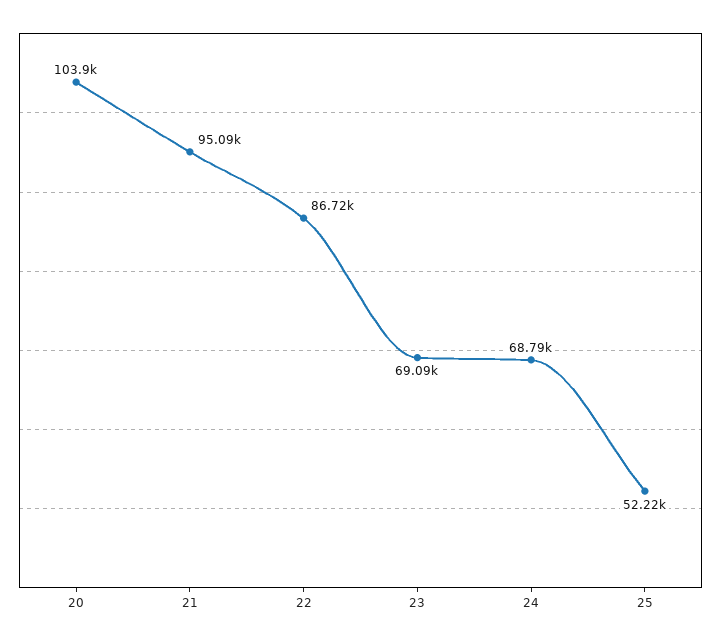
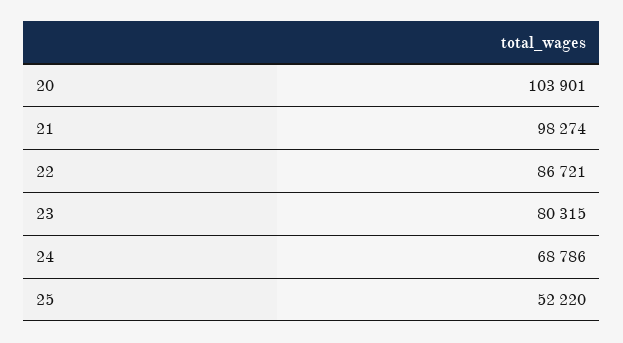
  {
    "20": 103901,
-   "21": 95090,
+   "21": 98274,
    "22": 86721,
-   "23": 69090,
+   "23": 80315,
    "24": 68786,
    "25": 52220
  }

